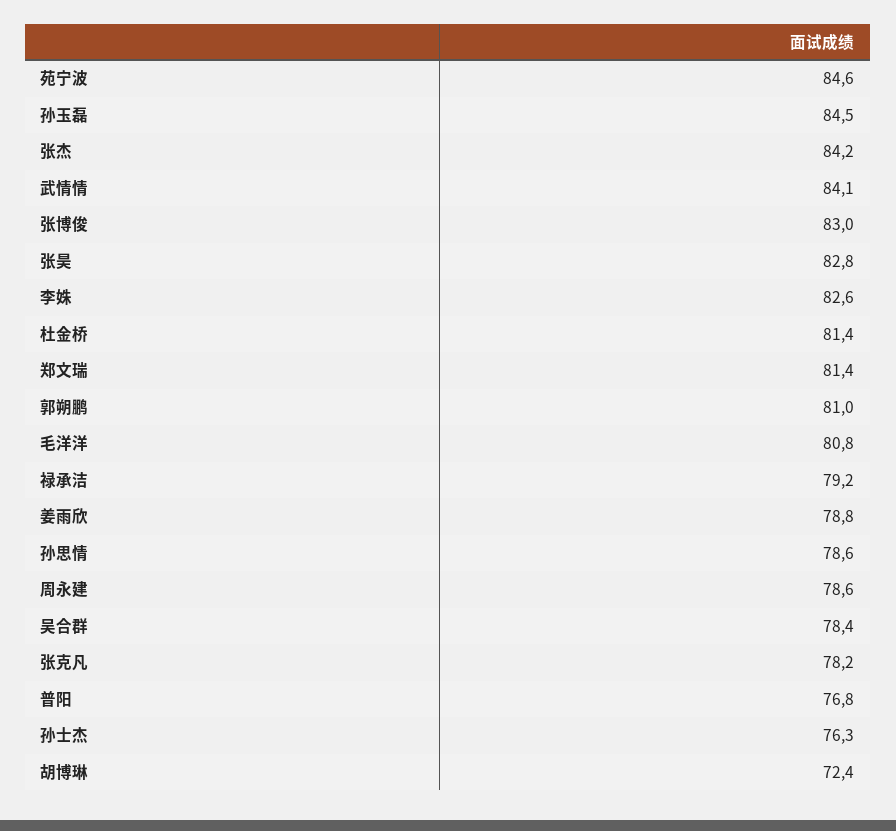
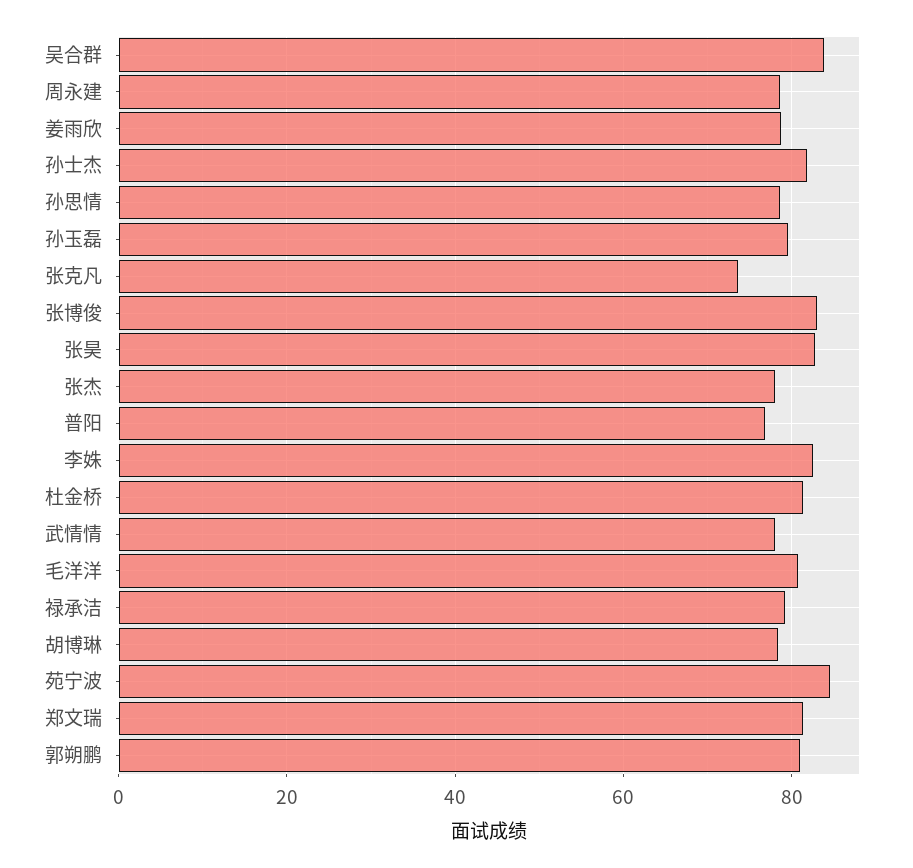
  {
    "苑宁波": 84.6,
-   "孙玉磊": 84.5,
+   "孙玉磊": 80,
-   "张杰": 84.2,
+   "张杰": 78,
-   "武情情": 84.1,
+   "武情情": 78,
    "张博俊": 83,
    "张昊": 82.8,
    "李姝": 82.6,
    "杜金桥": 81.4,
    "郑文瑞": 81.4,
    "郭朔鹏": 81,
    "毛洋洋": 80.8,
    "禄承洁": 79.2,
    "姜雨欣": 78.8,
    "孙思情": 78.6,
    "周永建": 78.6,
-   "吴合群": 78.4,
+   "吴合群": 84,
-   "张克凡": 78.2,
+   "张克凡": 74,
    "普阳": 76.8,
-   "孙士杰": 76.3,
+   "孙士杰": 82,
-   "胡博琳": 72.4
+   "胡博琳": 78
  }

